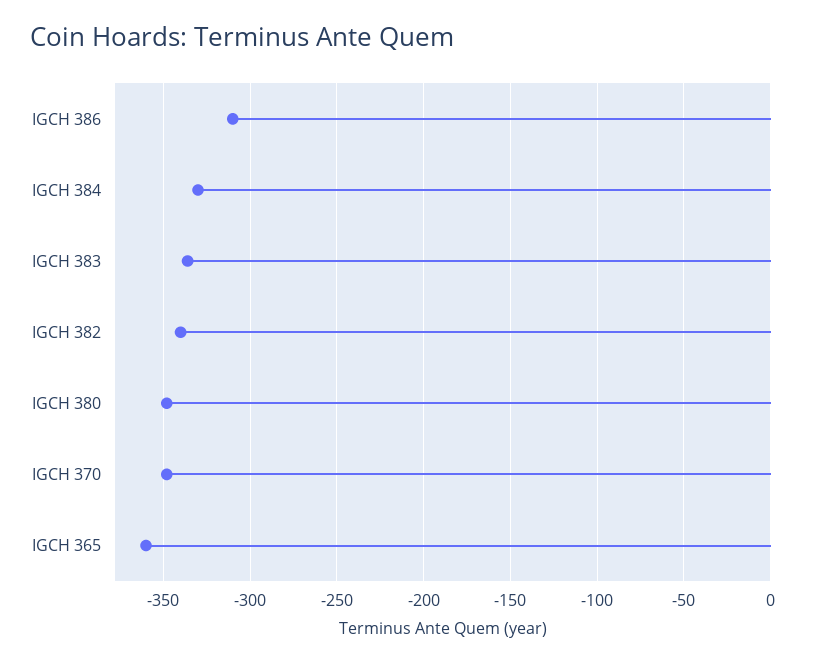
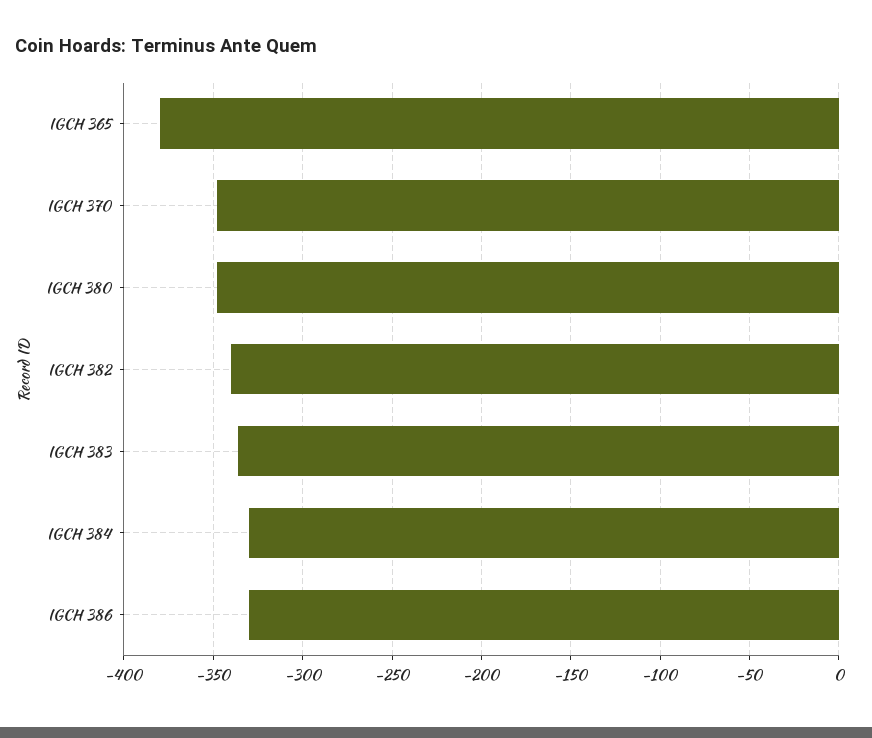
  {
-   "IGCH 386": -310,
+   "IGCH 386": -330,
    "IGCH 384": -330,
    "IGCH 383": -335,
    "IGCH 382": -340,
    "IGCH 380": -350,
    "IGCH 370": -350,
-   "IGCH 365": -360
+   "IGCH 365": -380
  }

